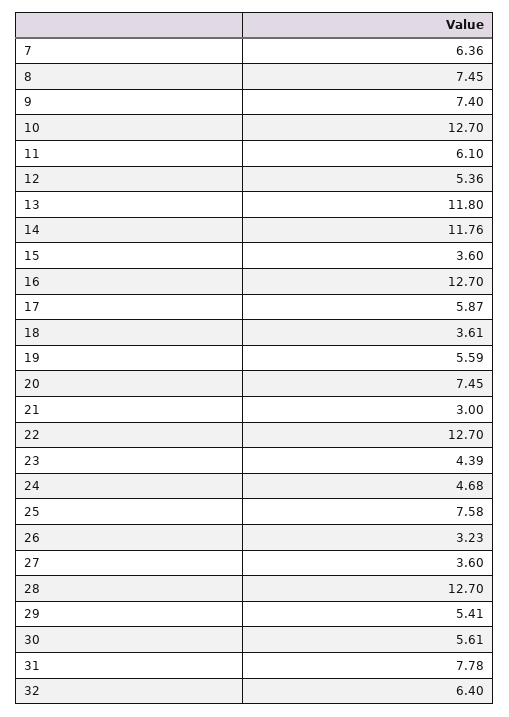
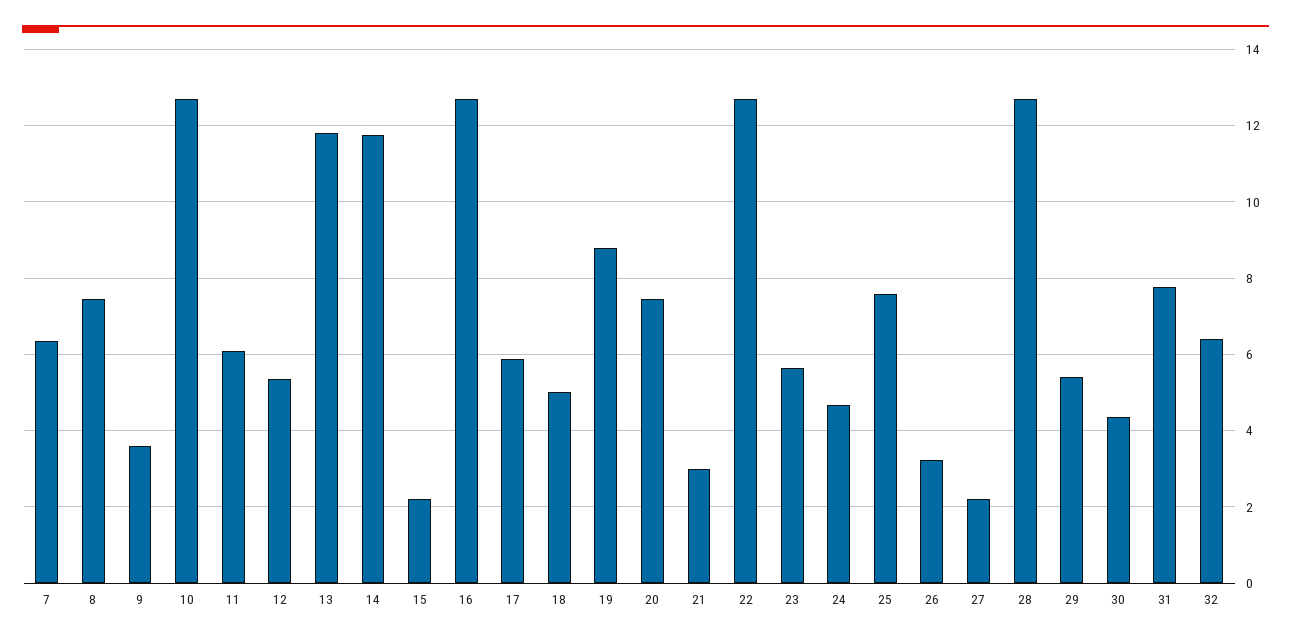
  {
    "7": 6.36,
    "8": 7.45,
-   "9": 7.4,
+   "9": 3.6,
    "10": 12.7,
    "11": 6.1,
    "12": 5.36,
    "13": 11.8,
    "14": 11.76,
-   "15": 3.6,
+   "15": 2.2,
    "16": 12.7,
    "17": 5.87,
-   "18": 3.61,
+   "18": 5,
-   "19": 5.59,
+   "19": 8.8,
    "20": 7.45,
    "21": 3,
    "22": 12.7,
-   "23": 4.39,
+   "23": 5.6,
    "24": 4.68,
    "25": 7.58,
    "26": 3.23,
-   "27": 3.6,
+   "27": 2.2,
    "28": 12.7,
    "29": 5.41,
-   "30": 5.61,
+   "30": 4.4,
    "31": 7.78,
    "32": 6.4
  }

